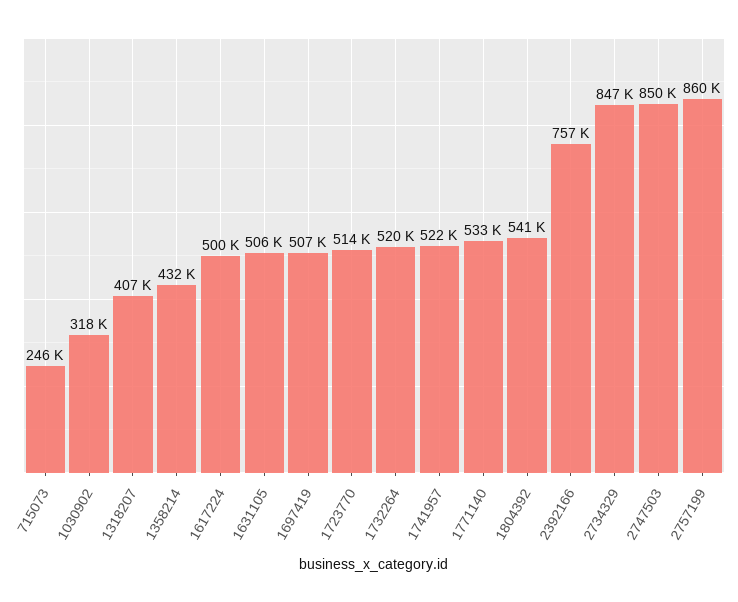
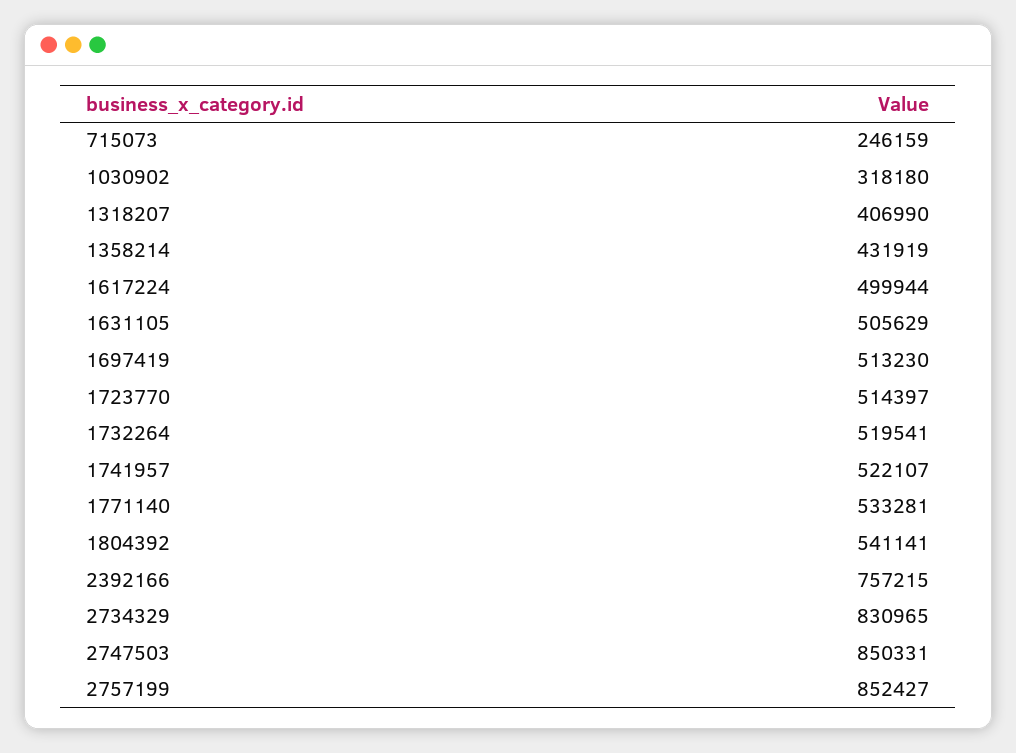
  {
    "715073": 246159,
    "1030902": 318180,
    "1318207": 406990,
    "1358214": 431919,
    "1617224": 499944,
    "1631105": 505629,
-   "1697419": 507000,
+   "1697419": 513230,
    "1723770": 514397,
    "1732264": 519541,
    "1741957": 522107,
    "1771140": 533281,
    "1804392": 541141,
    "2392166": 757215,
-   "2734329": 847000,
+   "2734329": 830965,
    "2747503": 850331,
-   "2757199": 860000
+   "2757199": 852427
  }

